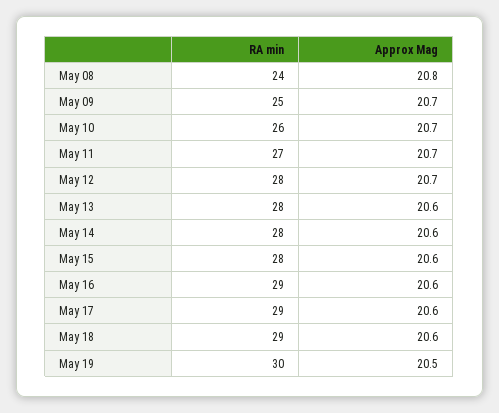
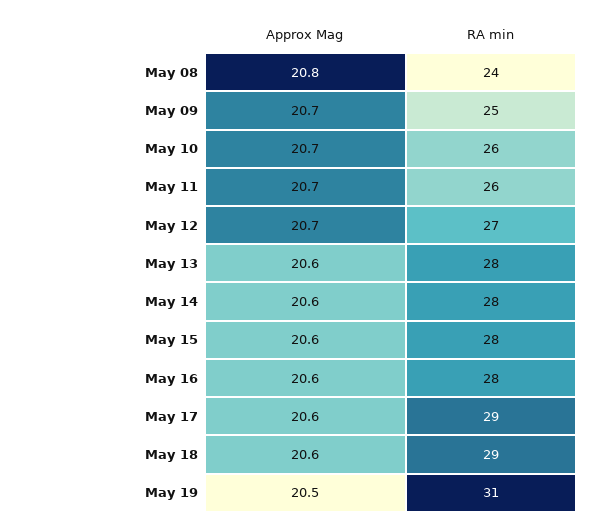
  {
    "RA min": {
      "May 08": 24,
      "May 09": 25,
      "May 10": 26,
-     "May 11": 27,
+     "May 11": 26,
-     "May 12": 28,
+     "May 12": 27,
      "May 13": 28,
      "May 14": 28,
      "May 15": 28,
-     "May 16": 29,
+     "May 16": 28,
      "May 17": 29,
      "May 18": 29,
-     "May 19": 30
+     "May 19": 31
    },
    "Approx Mag": {
      "May 08": 20.8,
      "May 09": 20.7,
      "May 10": 20.7,
      "May 11": 20.7,
      "May 12": 20.7,
      "May 13": 20.6,
      "May 14": 20.6,
      "May 15": 20.6,
      "May 16": 20.6,
      "May 17": 20.6,
      "May 18": 20.6,
      "May 19": 20.5
    }
  }

